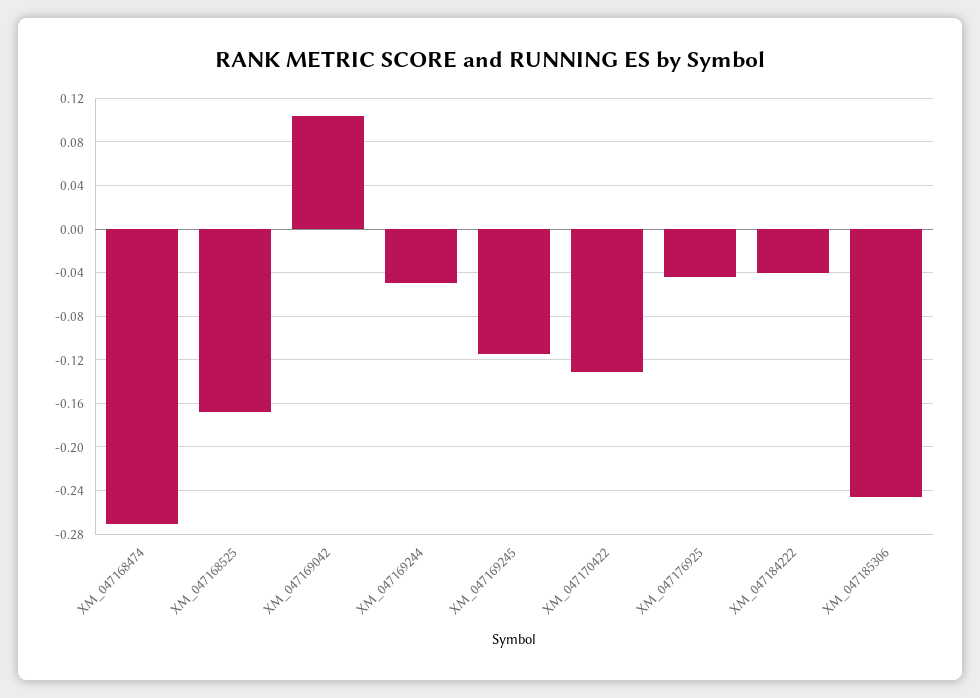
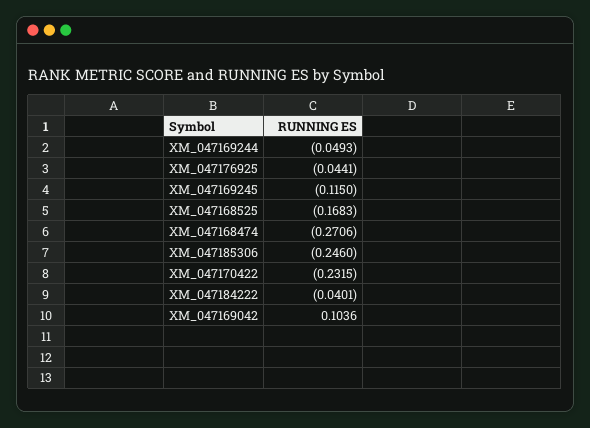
  {
    "XM_047168474": -0.2706,
    "XM_047168525": -0.1683,
    "XM_047169042": 0.1036,
    "XM_047169244": -0.0493,
    "XM_047169245": -0.115,
-   "XM_047170422": -0.13,
+   "XM_047170422": -0.2315,
    "XM_047176925": -0.0441,
    "XM_047184222": -0.0401,
    "XM_047185306": -0.246
  }

